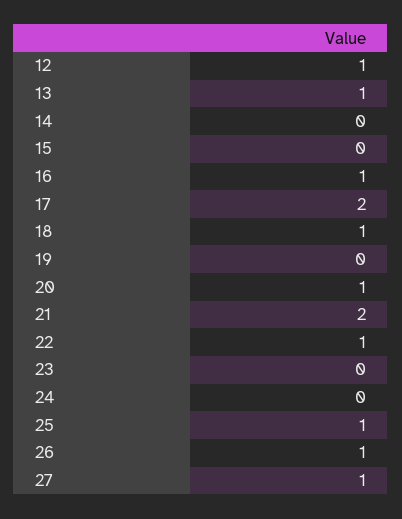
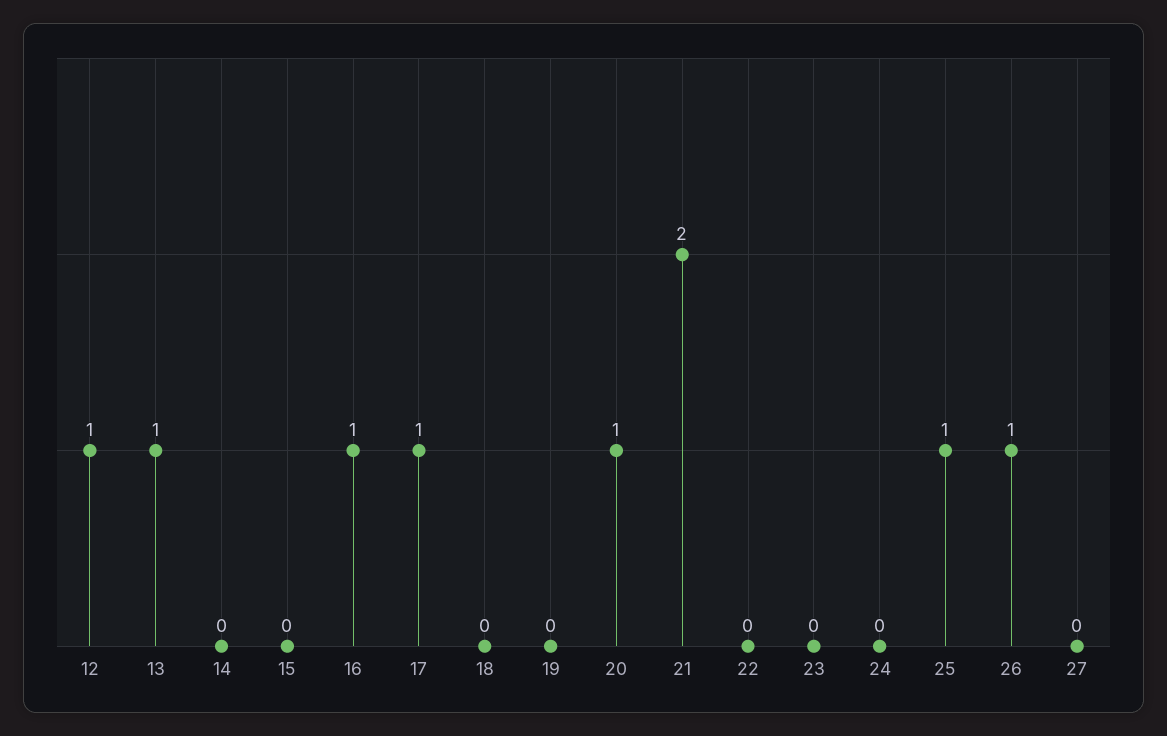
  {
    "12": 1,
    "13": 1,
    "14": 0,
    "15": 0,
    "16": 1,
-   "17": 2,
+   "17": 1,
-   "18": 1,
+   "18": 0,
    "19": 0,
    "20": 1,
    "21": 2,
-   "22": 1,
+   "22": 0,
    "23": 0,
    "24": 0,
    "25": 1,
    "26": 1,
-   "27": 1
+   "27": 0
  }

